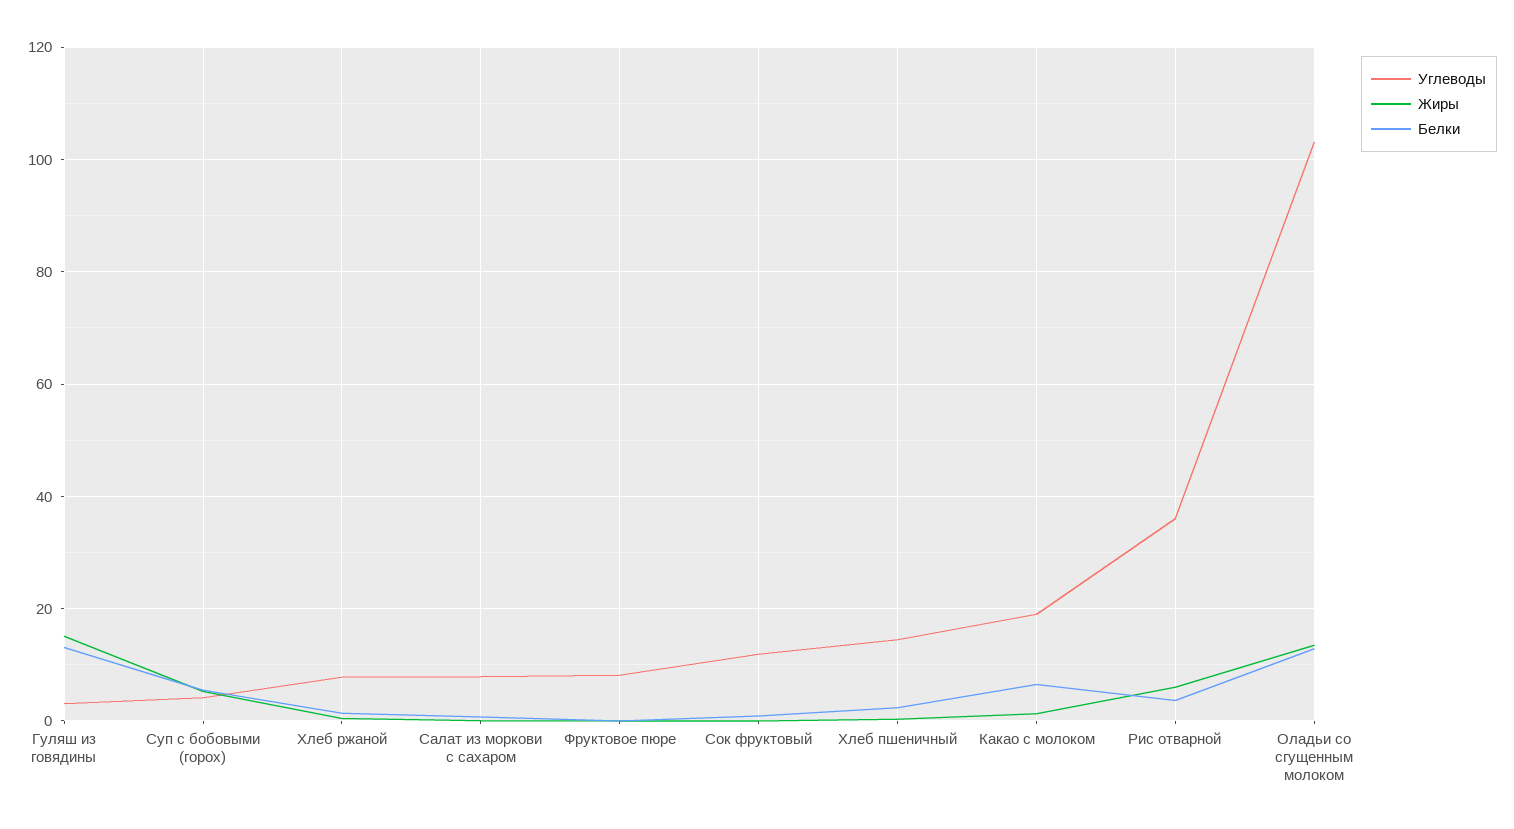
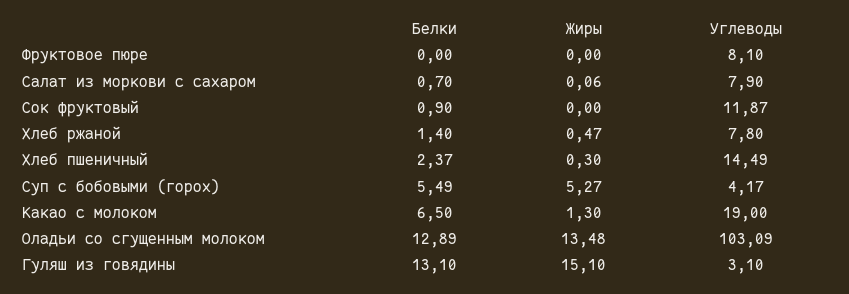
  {
    "Углеводы": {
      "Гуляш из говядины": 3.1,
      "Суп с бобовыми (горох)": 4.17,
      "Хлеб ржаной": 7.8,
      "Салат из моркови с сахаром": 7.9,
      "Фруктовое пюре": 8.1,
      "Сок фруктовый": 11.87,
      "Хлеб пшеничный": 14.49,
      "Какао с молоком": 19,
-     "Рис отварной": 36,
      "Оладьи со сгущенным молоком": 103.09
    },
    "Жиры": {
      "Гуляш из говядины": 15.1,
      "Суп с бобовыми (горох)": 5.27,
      "Хлеб ржаной": 0.47,
      "Салат из моркови с сахаром": 0.06,
      "Фруктовое пюре": 0,
      "Сок фруктовый": 0,
      "Хлеб пшеничный": 0.3,
      "Какао с молоком": 1.3,
-     "Рис отварной": 6,
      "Оладьи со сгущенным молоком": 13.48
    },
    "Белки": {
      "Гуляш из говядины": 13.1,
      "Суп с бобовыми (горох)": 5.49,
      "Хлеб ржаной": 1.4,
      "Салат из моркови с сахаром": 0.7,
      "Фруктовое пюре": 0,
      "Сок фруктовый": 0.9,
      "Хлеб пшеничный": 2.37,
      "Какао с молоком": 6.5,
-     "Рис отварной": 4,
      "Оладьи со сгущенным молоком": 12.89
    }
  }

